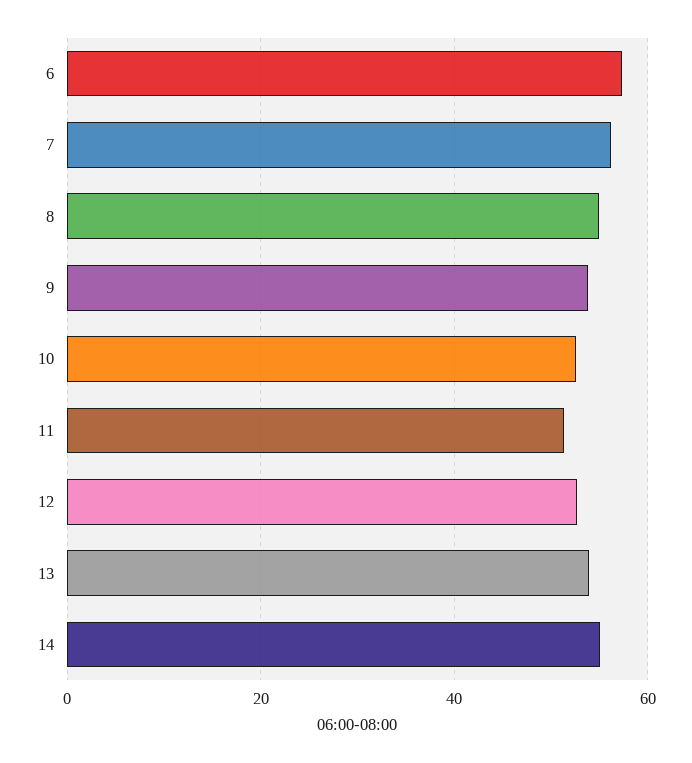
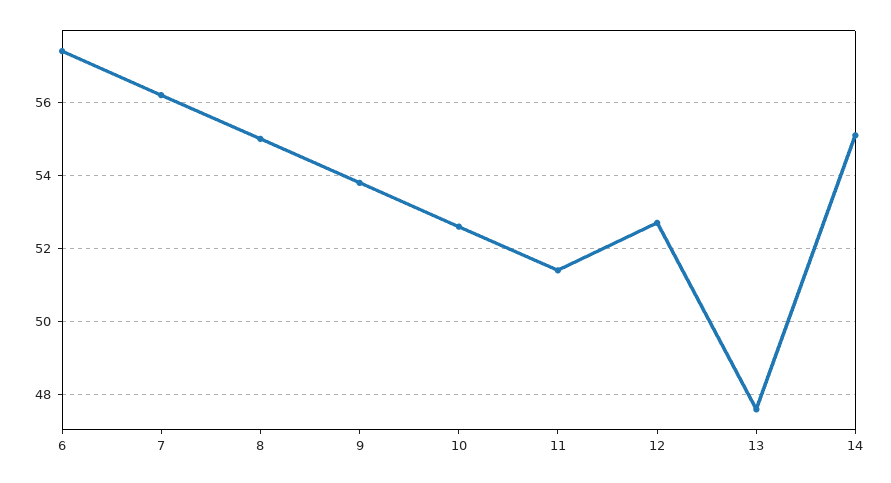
  {
    "6": 57.5,
    "7": 56,
    "8": 55,
    "9": 54,
    "10": 52.5,
    "11": 51.5,
    "12": 52.5,
-   "13": 54,
+   "13": 47.5,
    "14": 55
  }

